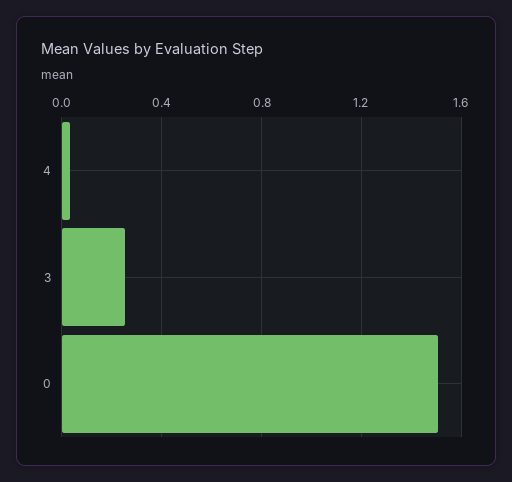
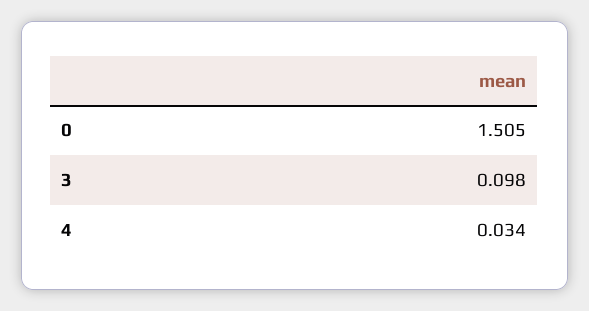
  {
    "4": 0.034,
-   "3": 0.25,
+   "3": 0.098,
    "0": 1.505
  }

